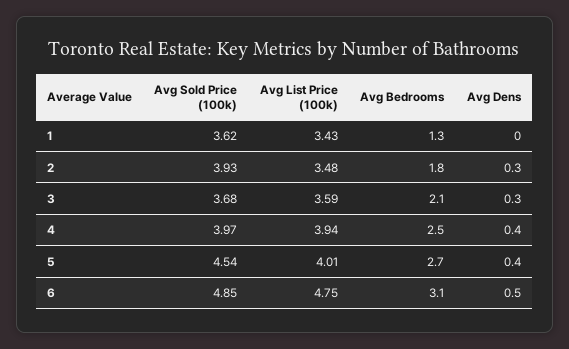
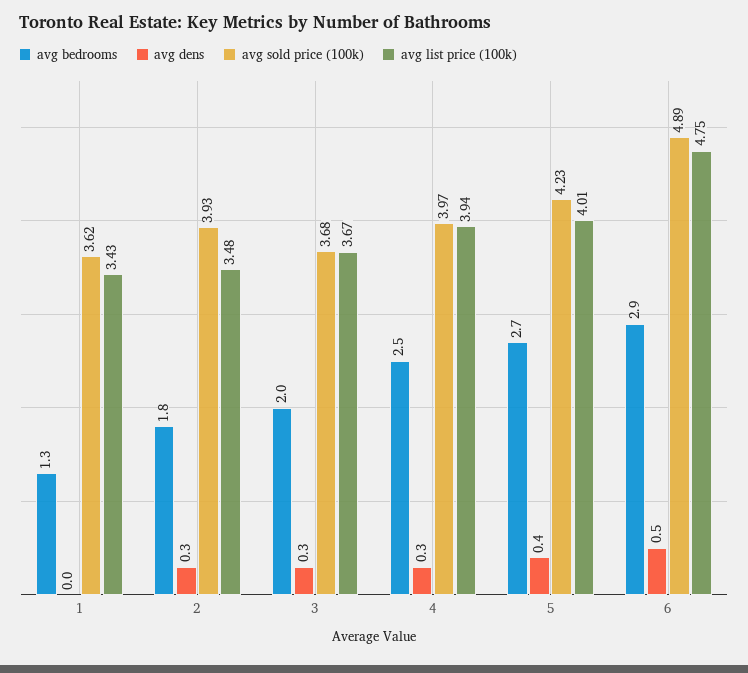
  {
    "Avg Sold Price (100k)": {
      "1": 3.62,
      "2": 3.93,
      "3": 3.68,
      "4": 3.97,
-     "5": 4.54,
+     "5": 4.23,
-     "6": 4.85
+     "6": 4.89
    },
    "Avg List Price (100k)": {
      "1": 3.43,
      "2": 3.48,
-     "3": 3.59,
+     "3": 3.67,
      "4": 3.94,
      "5": 4.01,
      "6": 4.75
    },
    "Avg Bedrooms": {
      "1": 1.3,
      "2": 1.8,
-     "3": 2.1,
+     "3": 2,
      "4": 2.5,
      "5": 2.7,
-     "6": 3.1
+     "6": 2.9
    },
    "Avg Dens": {
      "1": 0,
      "2": 0.3,
      "3": 0.3,
-     "4": 0.4,
+     "4": 0.3,
      "5": 0.4,
      "6": 0.5
    }
  }

